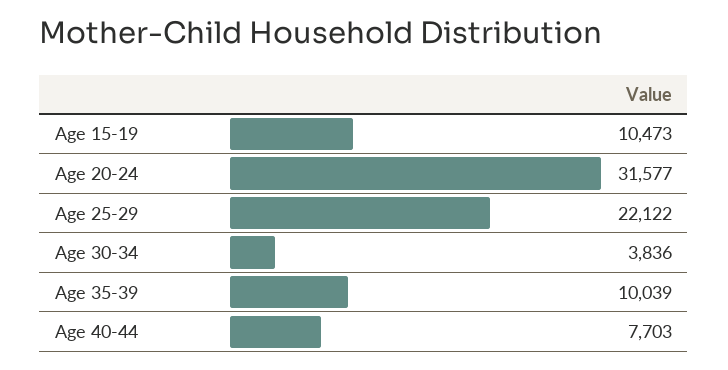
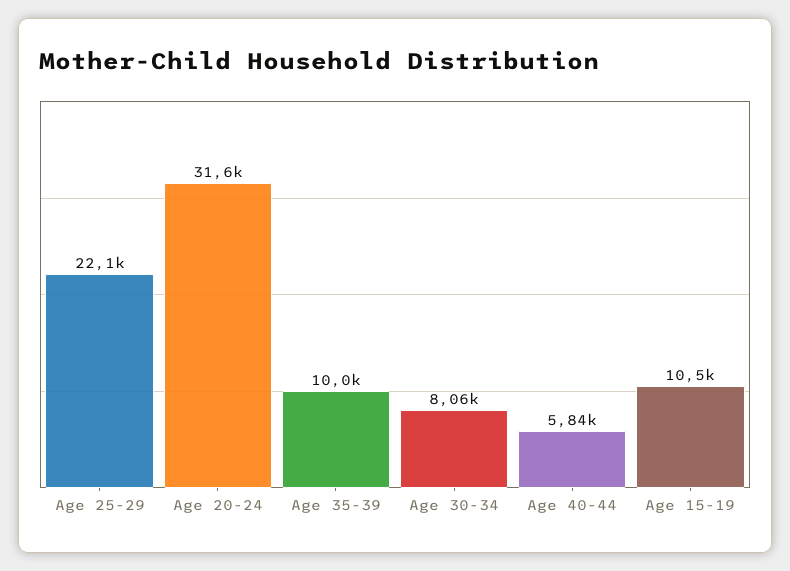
  {
    "Age 15-19": 10473,
    "Age 20-24": 31577,
    "Age 25-29": 22122,
-   "Age 30-34": 3836,
+   "Age 30-34": 8060,
    "Age 35-39": 10039,
-   "Age 40-44": 7703
+   "Age 40-44": 5840
  }

